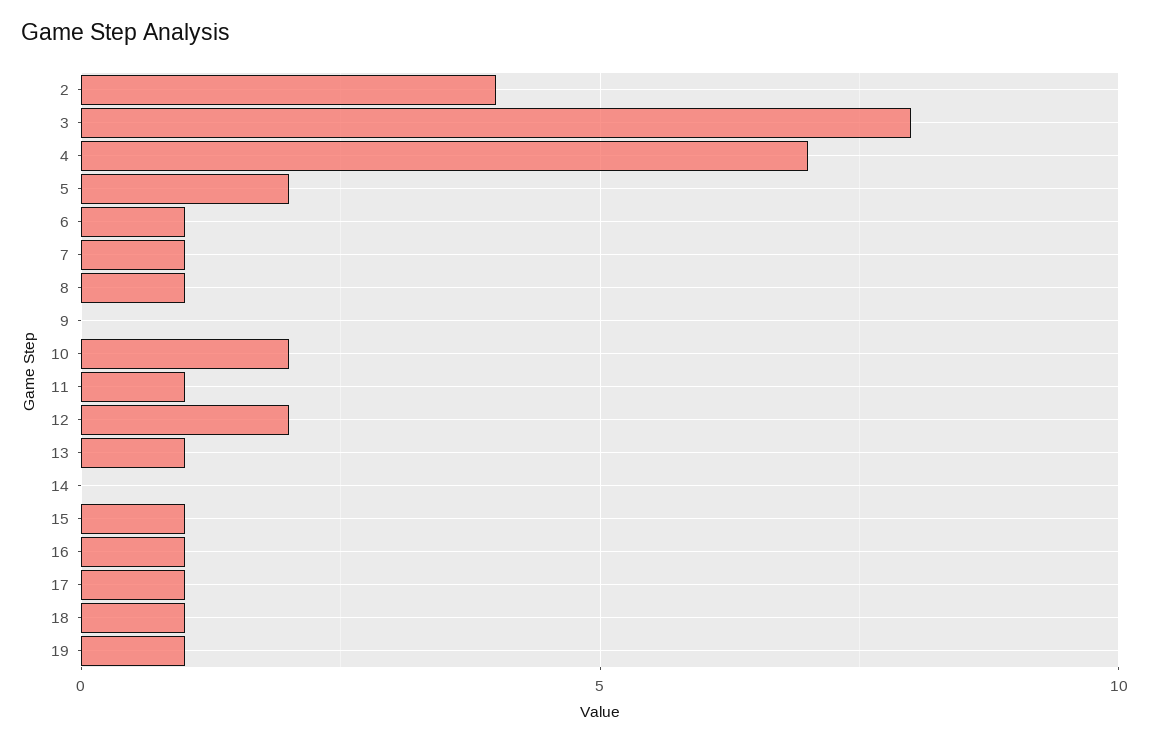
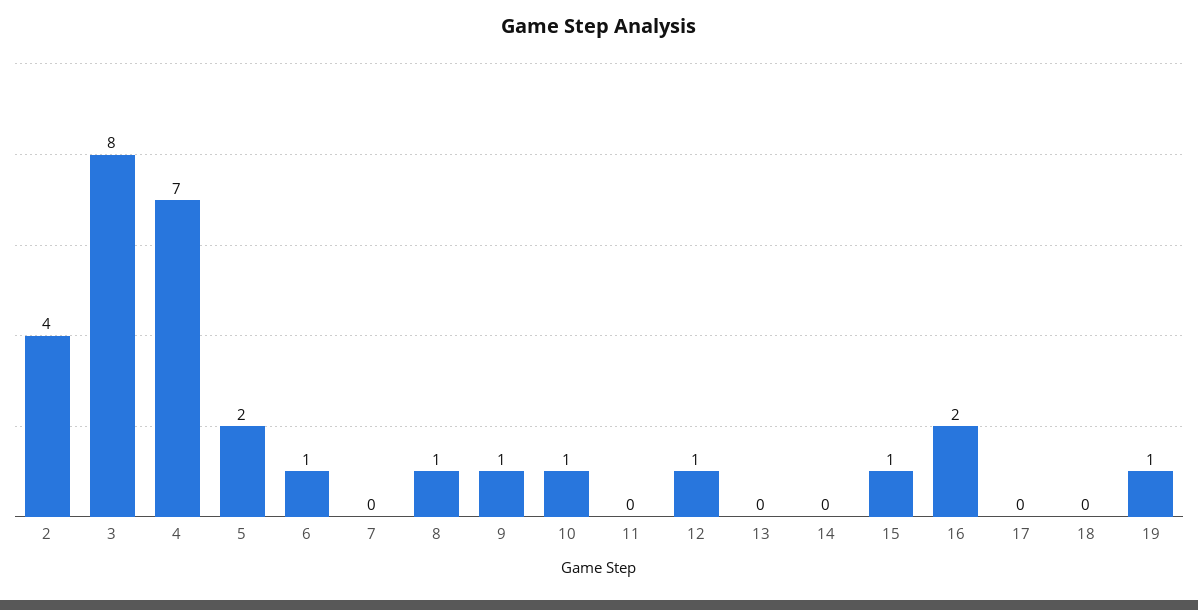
  {
    "2": 4,
    "3": 8,
    "4": 7,
    "5": 2,
    "6": 1,
-   "7": 1,
+   "7": 0,
    "8": 1,
-   "9": 0,
+   "9": 1,
-   "10": 2,
+   "10": 1,
-   "11": 1,
+   "11": 0,
-   "12": 2,
+   "12": 1,
-   "13": 1,
+   "13": 0,
    "14": 0,
    "15": 1,
-   "16": 1,
+   "16": 2,
-   "17": 1,
+   "17": 0,
-   "18": 1,
+   "18": 0,
    "19": 1
  }

